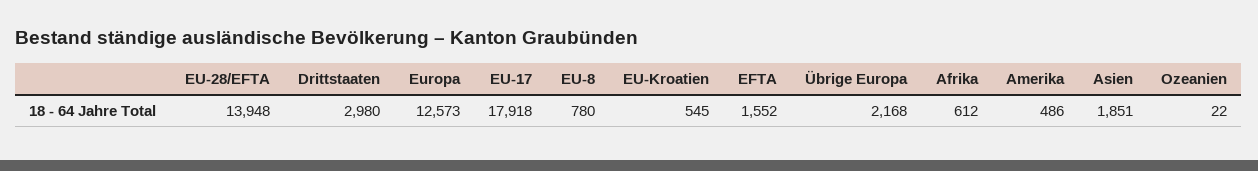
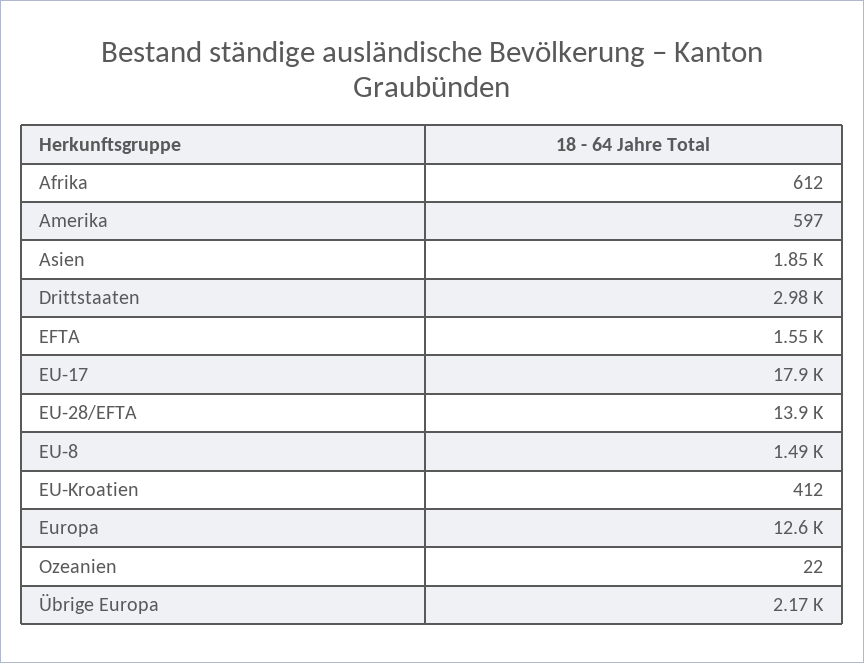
  {
    "EU-28/EFTA": 13948,
    "Drittstaaten": 2980,
    "Europa": 12573,
    "EU-17": 17918,
-   "EU-8": 780,
+   "EU-8": 1490,
-   "EU-Kroatien": 545,
+   "EU-Kroatien": 412,
    "EFTA": 1552,
    "Übrige Europa": 2168,
    "Afrika": 612,
-   "Amerika": 486,
+   "Amerika": 597,
    "Asien": 1851,
    "Ozeanien": 22
  }

